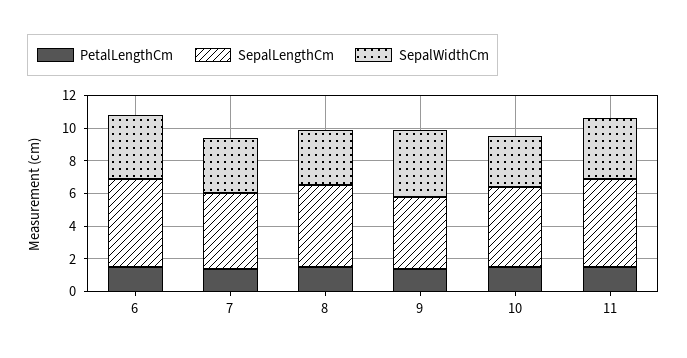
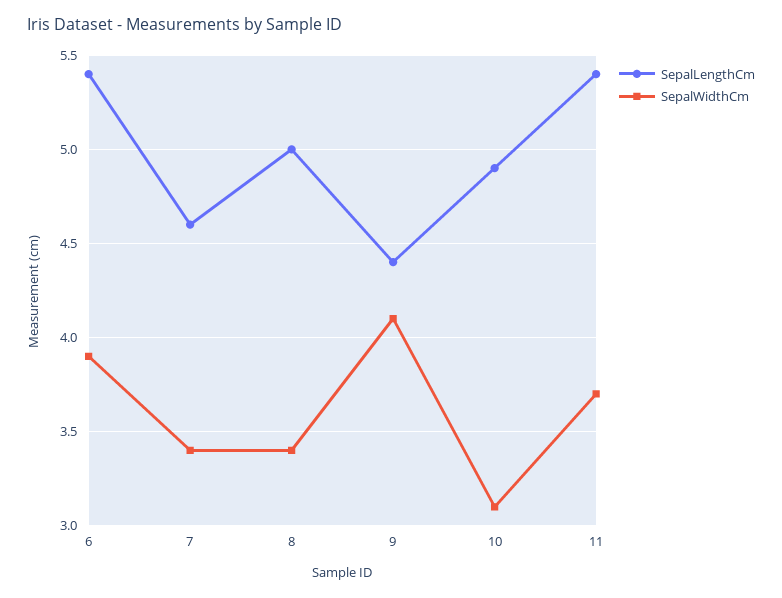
  {
-   "PetalLengthCm": {
-     "6": 1.5,
-     "7": 1.5,
-     "8": 1.5,
-     "9": 1.5,
-     "10": 1.5,
-     "11": 1.5
-   },
    "SepalLengthCm": {
      "6": 5.4,
      "7": 4.6,
      "8": 5,
      "9": 4.4,
      "10": 4.9,
      "11": 5.4
    },
    "SepalWidthCm": {
      "6": 3.9,
      "7": 3.4,
      "8": 3.4,
      "9": 4.1,
      "10": 3.1,
      "11": 3.7
    }
  }

